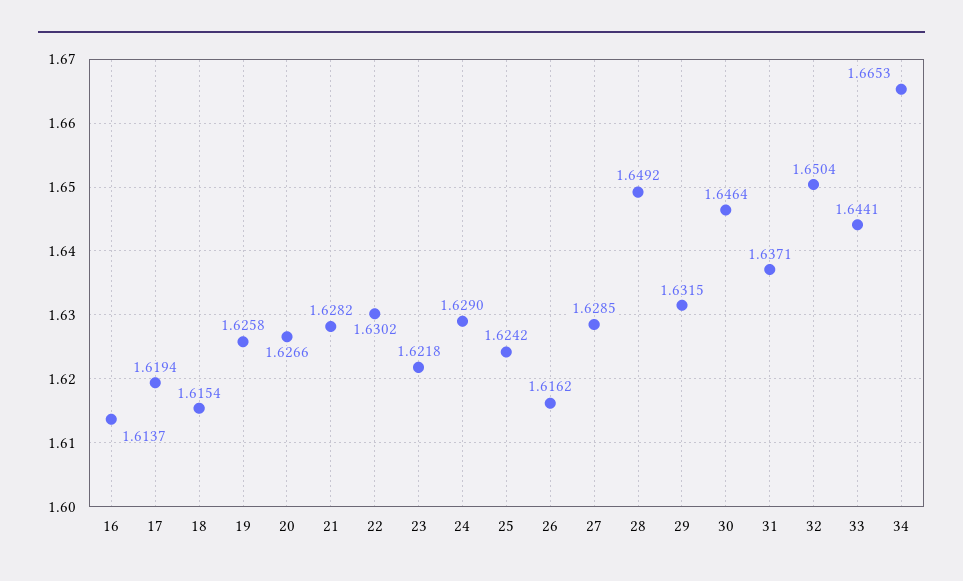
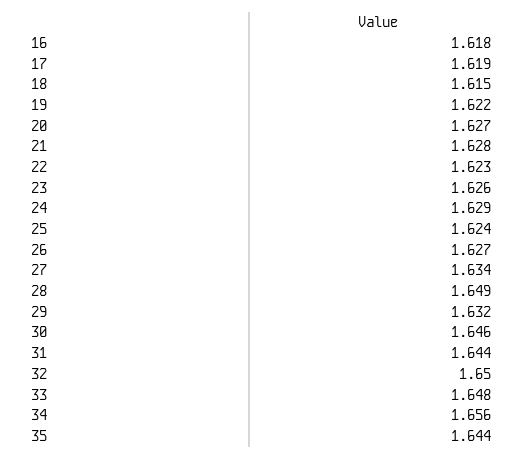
  {
-   "16": 1.6137,
+   "16": 1.618,
    "17": 1.6194,
    "18": 1.6154,
-   "19": 1.6258,
+   "19": 1.622,
    "20": 1.6266,
    "21": 1.6282,
-   "22": 1.6302,
+   "22": 1.623,
-   "23": 1.6218,
+   "23": 1.626,
    "24": 1.629,
    "25": 1.6242,
-   "26": 1.6162,
+   "26": 1.627,
-   "27": 1.6285,
+   "27": 1.634,
    "28": 1.6492,
    "29": 1.6315,
    "30": 1.6464,
-   "31": 1.6371,
+   "31": 1.644,
    "32": 1.6504,
-   "33": 1.6441,
+   "33": 1.648,
-   "34": 1.6653
+   "34": 1.656,
+   "35": 1.644
  }

